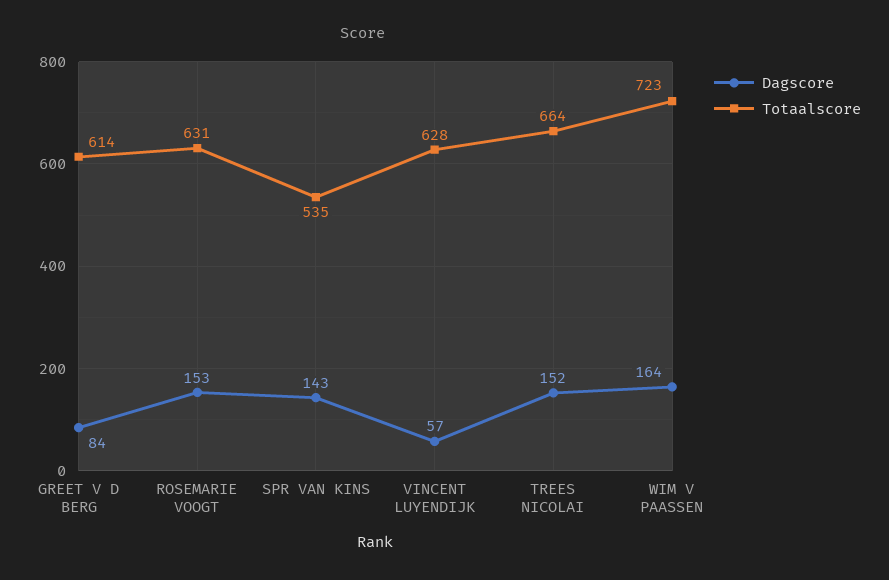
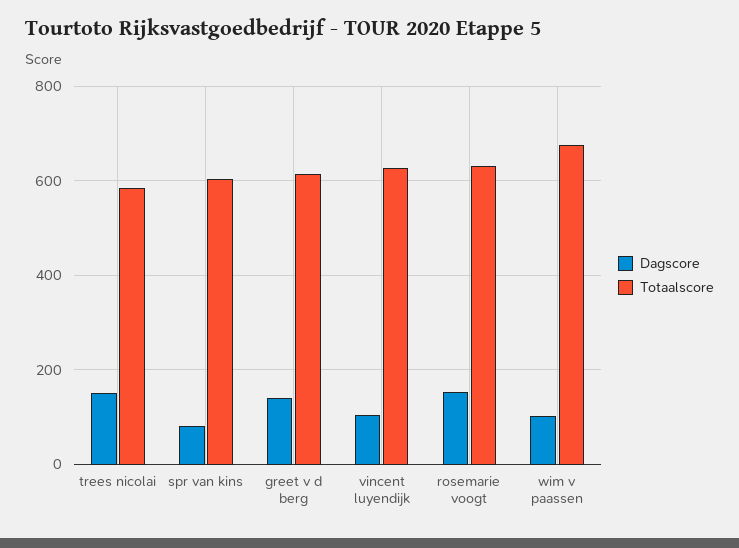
  {
    "Dagscore": {
-     "GREET V D BERG": 84,
+     "GREET V D BERG": 140,
      "ROSEMARIE VOOGT": 153,
-     "SPR VAN KINS": 143,
+     "SPR VAN KINS": 80,
-     "VINCENT LUYENDIJK": 57,
+     "VINCENT LUYENDIJK": 100,
      "TREES NICOLAI": 152,
-     "WIM V PAASSEN": 164
+     "WIM V PAASSEN": 100
    },
    "Totaalscore": {
      "GREET V D BERG": 614,
      "ROSEMARIE VOOGT": 631,
-     "SPR VAN KINS": 535,
+     "SPR VAN KINS": 600,
      "VINCENT LUYENDIJK": 628,
-     "TREES NICOLAI": 664,
+     "TREES NICOLAI": 580,
-     "WIM V PAASSEN": 723
+     "WIM V PAASSEN": 680
    }
  }

